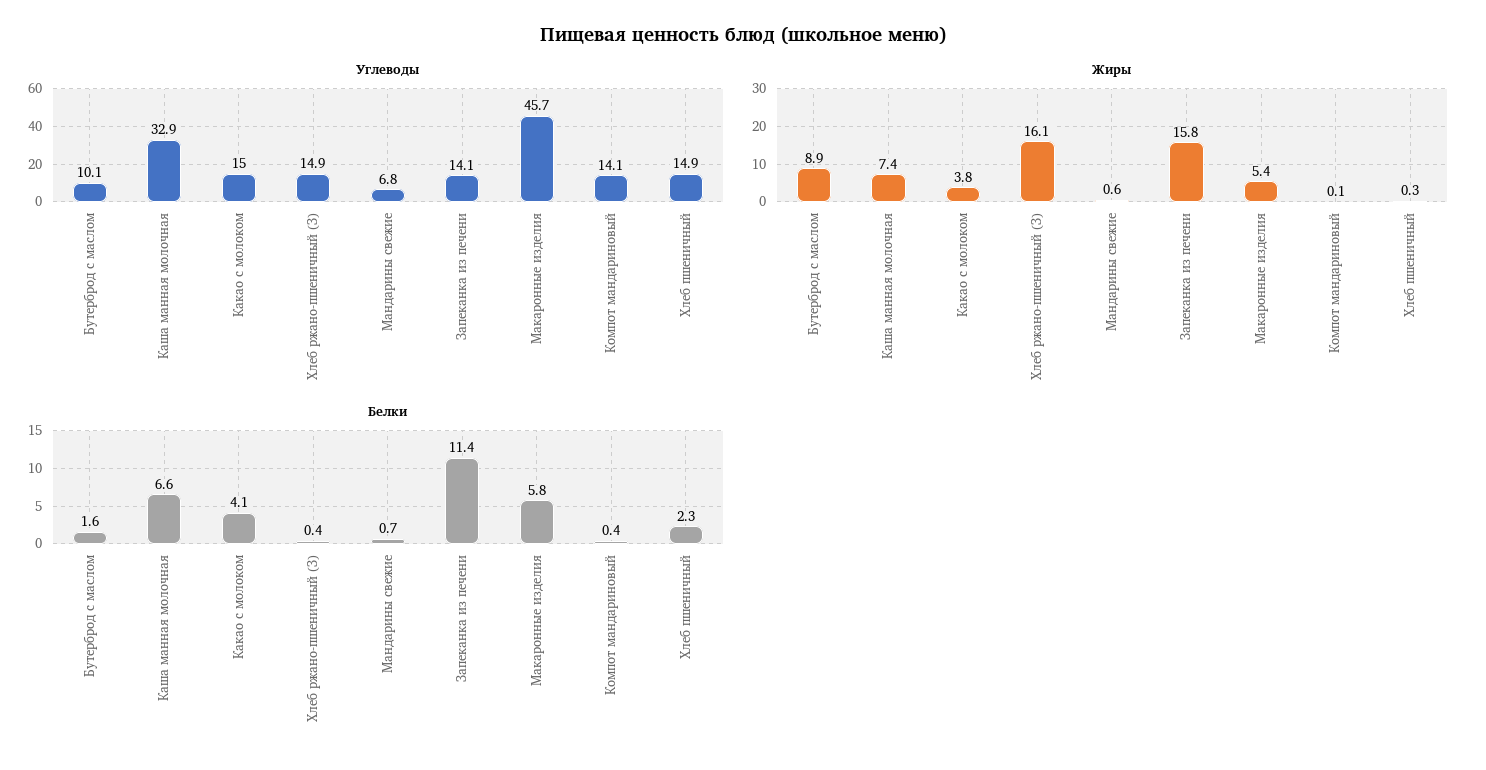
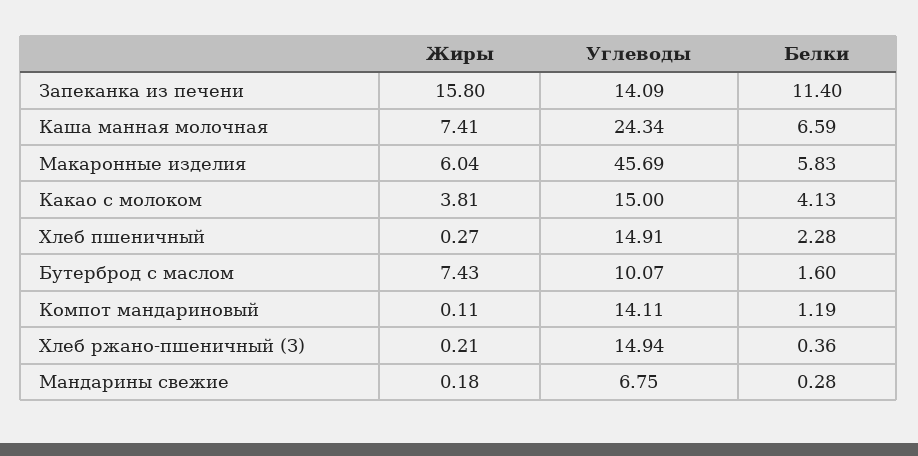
  {
    "Углеводы": {
      "Бутерброд с маслом": 10.07,
-     "Каша манная молочная": 32.9,
+     "Каша манная молочная": 24.34,
      "Какао с молоком": 15,
      "Хлеб ржано-пшеничный (З)": 14.94,
      "Мандарины свежие": 6.75,
      "Запеканка из печени": 14.09,
      "Макаронные изделия": 45.69,
      "Компот мандариновый": 14.11,
      "Хлеб пшеничный": 14.91
    },
    "Жиры": {
-     "Бутерброд с маслом": 8.9,
+     "Бутерброд с маслом": 7.43,
      "Каша манная молочная": 7.41,
      "Какао с молоком": 3.81,
-     "Хлеб ржано-пшеничный (З)": 16.1,
+     "Хлеб ржано-пшеничный (З)": 0.21,
-     "Мандарины свежие": 0.6,
+     "Мандарины свежие": 0.18,
      "Запеканка из печени": 15.8,
-     "Макаронные изделия": 5.4,
+     "Макаронные изделия": 6.04,
      "Компот мандариновый": 0.11,
      "Хлеб пшеничный": 0.27
    },
    "Белки": {
      "Бутерброд с маслом": 1.6,
      "Каша манная молочная": 6.59,
      "Какао с молоком": 4.13,
      "Хлеб ржано-пшеничный (З)": 0.36,
-     "Мандарины свежие": 0.7,
+     "Мандарины свежие": 0.28,
      "Запеканка из печени": 11.4,
      "Макаронные изделия": 5.83,
-     "Компот мандариновый": 0.4,
+     "Компот мандариновый": 1.19,
      "Хлеб пшеничный": 2.28
    }
  }

